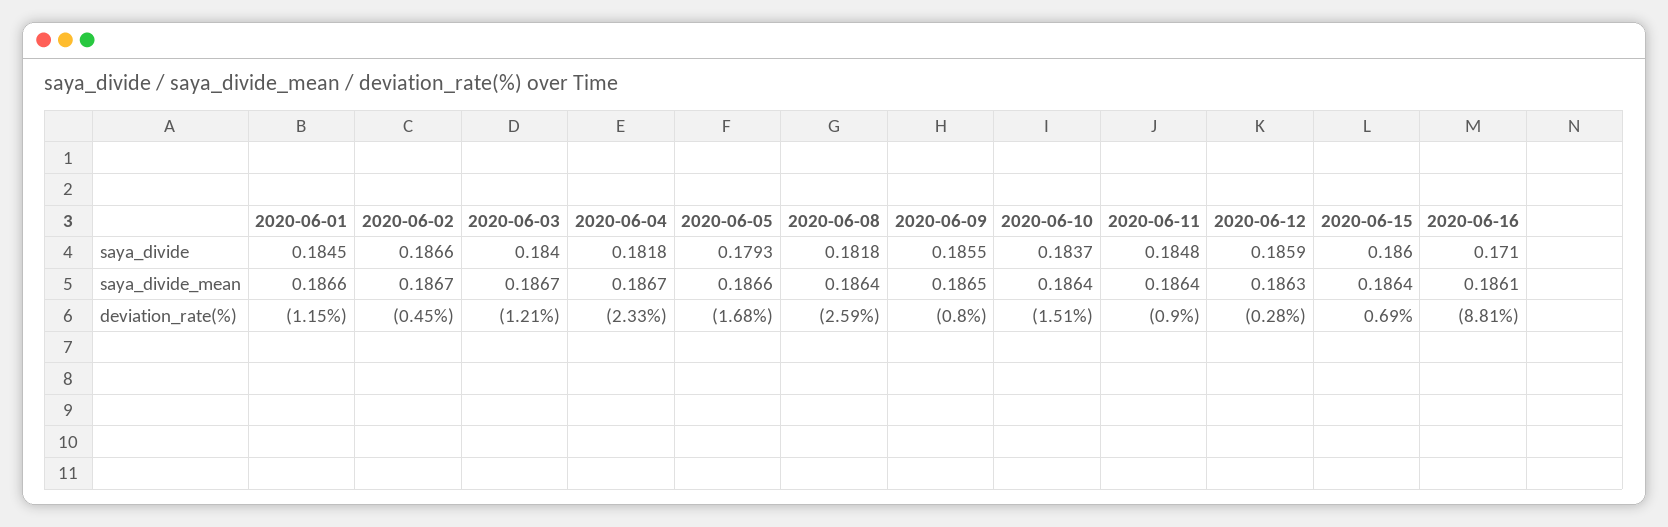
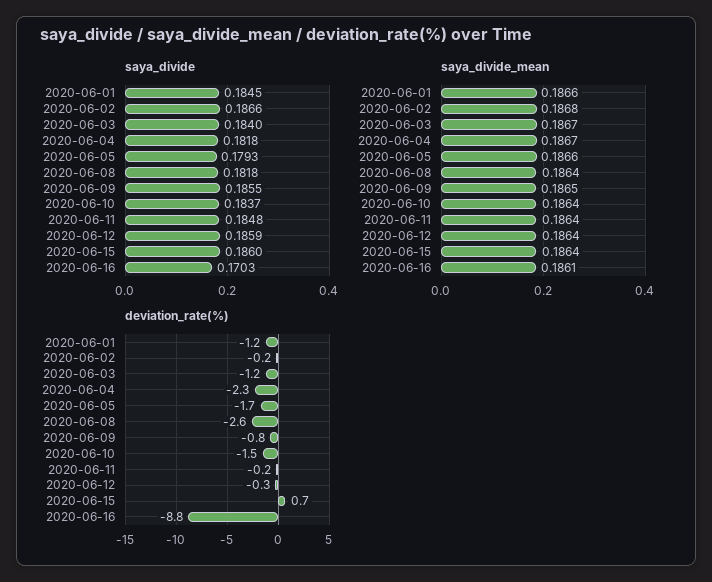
  {
    "saya_divide": {
      "2020-06-01": 0.1845,
      "2020-06-02": 0.1866,
      "2020-06-03": 0.184,
      "2020-06-04": 0.1818,
      "2020-06-05": 0.1793,
      "2020-06-08": 0.1818,
      "2020-06-09": 0.1855,
      "2020-06-10": 0.1837,
      "2020-06-11": 0.1848,
      "2020-06-12": 0.1859,
      "2020-06-15": 0.186,
-     "2020-06-16": 0.171
+     "2020-06-16": 0.1703
    },
    "saya_divide_mean": {
      "2020-06-01": 0.1866,
-     "2020-06-02": 0.1867,
+     "2020-06-02": 0.1868,
      "2020-06-03": 0.1867,
      "2020-06-04": 0.1867,
      "2020-06-05": 0.1866,
      "2020-06-08": 0.1864,
      "2020-06-09": 0.1865,
      "2020-06-10": 0.1864,
      "2020-06-11": 0.1864,
-     "2020-06-12": 0.1863,
+     "2020-06-12": 0.1864,
      "2020-06-15": 0.1864,
      "2020-06-16": 0.1861
    },
    "deviation_rate(%)": {
      "2020-06-01": -1.15,
-     "2020-06-02": -0.45,
+     "2020-06-02": -0.2,
      "2020-06-03": -1.21,
      "2020-06-04": -2.33,
      "2020-06-05": -1.68,
      "2020-06-08": -2.59,
      "2020-06-09": -0.8,
      "2020-06-10": -1.51,
-     "2020-06-11": -0.9,
+     "2020-06-11": -0.2,
      "2020-06-12": -0.28,
      "2020-06-15": 0.69,
      "2020-06-16": -8.81
    }
  }

